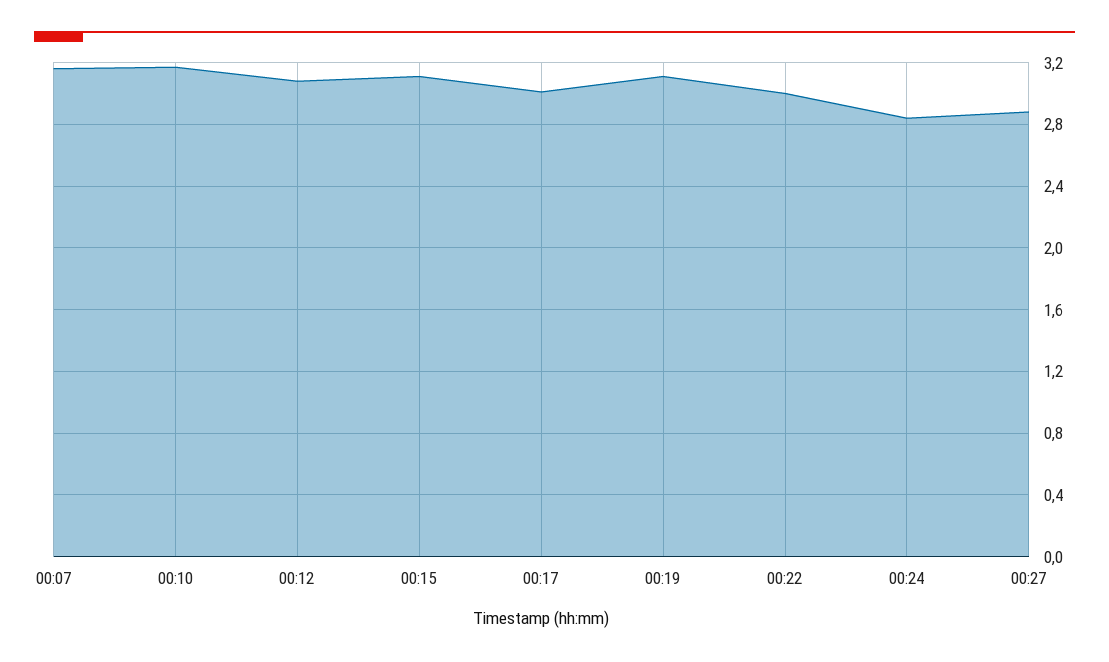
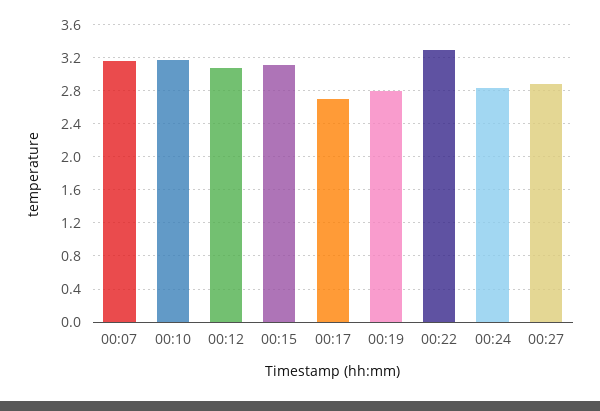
  {
    "00:07": 3.15,
    "00:10": 3.15,
    "00:12": 3.1,
    "00:15": 3.1,
-   "00:17": 3,
+   "00:17": 2.7,
-   "00:19": 3.1,
+   "00:19": 2.8,
-   "00:22": 3,
+   "00:22": 3.3,
    "00:24": 2.85,
    "00:27": 2.9
  }

